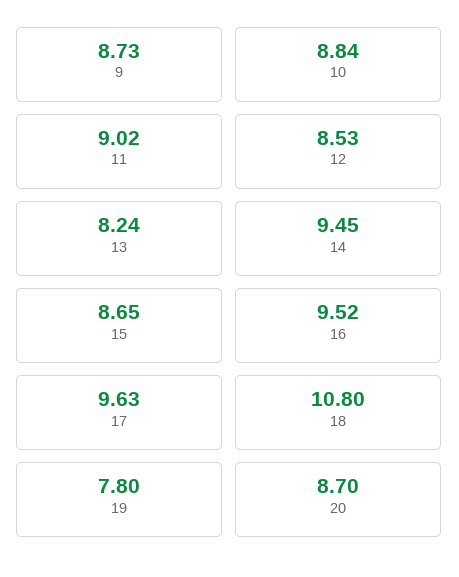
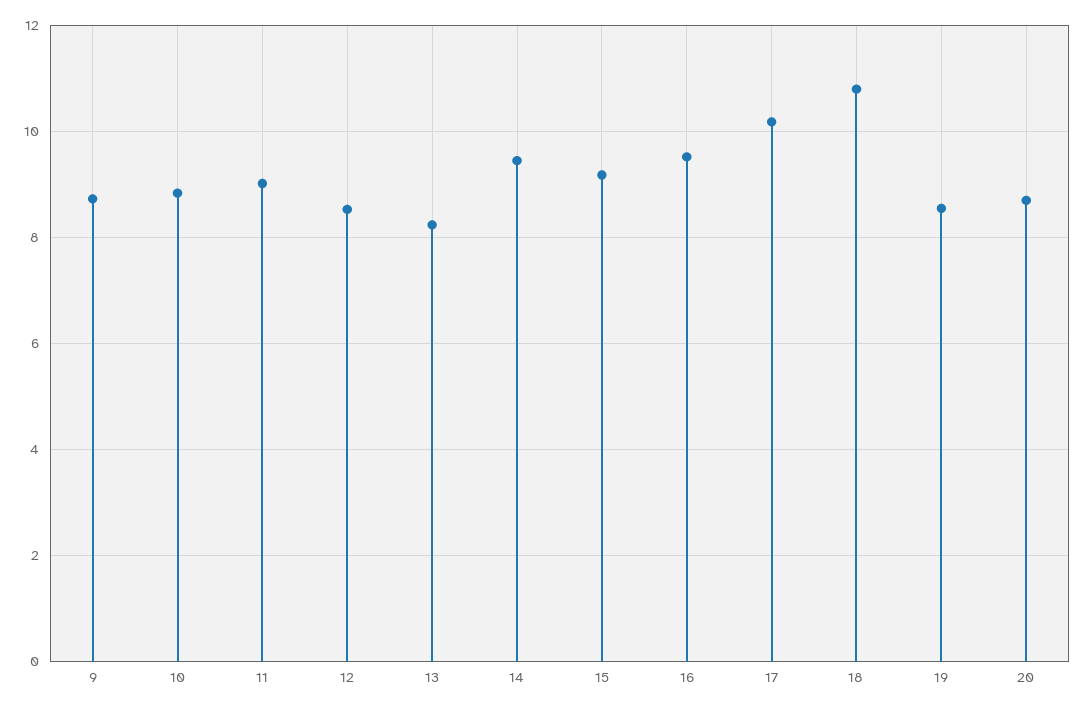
  {
    "9": 8.73,
    "10": 8.84,
    "11": 9.02,
    "12": 8.53,
    "13": 8.24,
    "14": 9.45,
-   "15": 8.65,
+   "15": 9.2,
    "16": 9.52,
-   "17": 9.63,
+   "17": 10.2,
    "18": 10.8,
-   "19": 7.8,
+   "19": 8.6,
    "20": 8.7
  }

